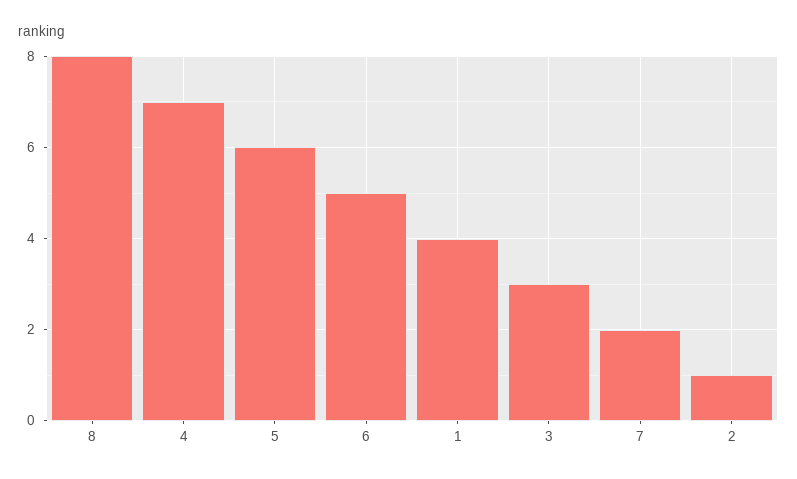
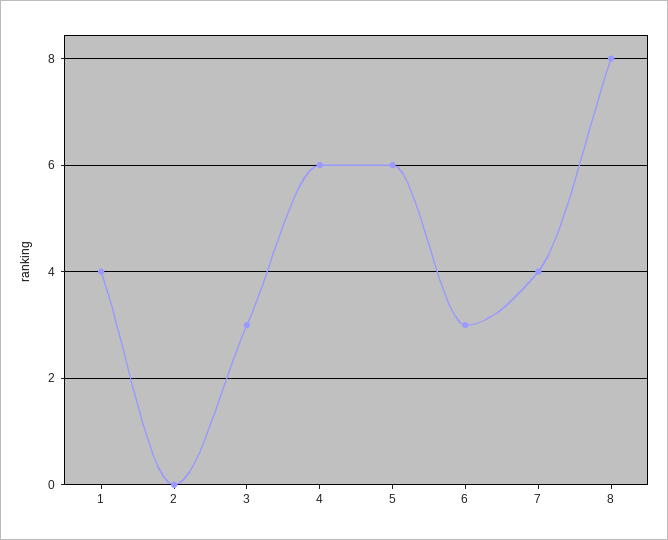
  {
    "8": 8,
-   "4": 7,
+   "4": 6,
    "5": 6,
-   "6": 5,
+   "6": 3,
    "1": 4,
    "3": 3,
-   "7": 2,
+   "7": 4,
-   "2": 1
+   "2": 0
  }

